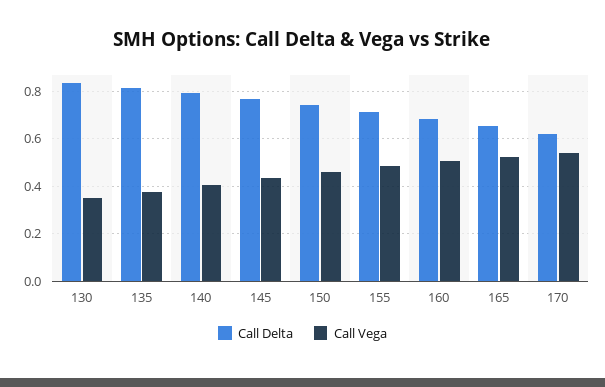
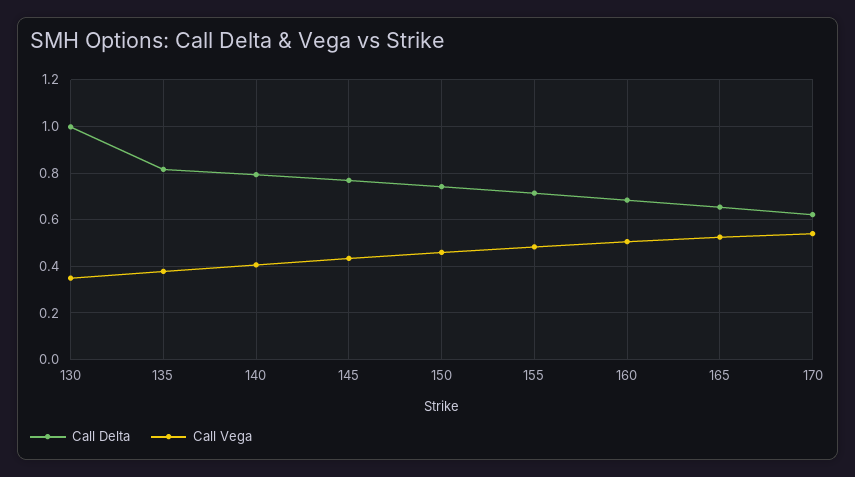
  {
    "Call Delta": {
-     "130": 0.85,
+     "130": 1,
      "135": 0.8,
      "140": 0.8,
      "145": 0.75,
      "150": 0.75,
      "155": 0.7,
      "160": 0.7,
      "165": 0.65,
      "170": 0.6
    },
    "Call Vega": {
      "130": 0.35,
      "135": 0.4,
      "140": 0.4,
      "145": 0.45,
      "150": 0.45,
      "155": 0.5,
      "160": 0.5,
      "165": 0.5,
      "170": 0.55
    }
  }

